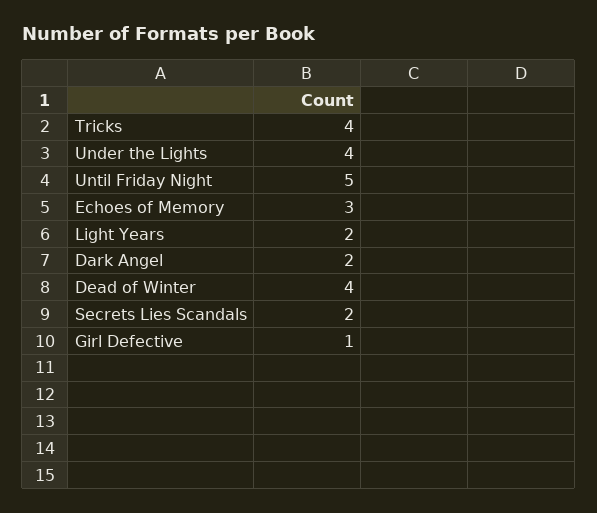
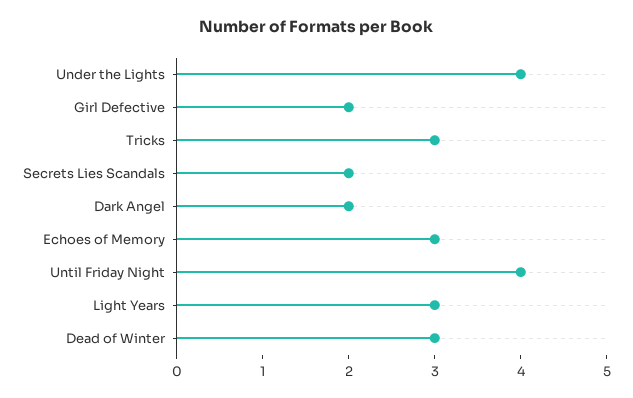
  {
-   "Tricks": 4,
+   "Tricks": 3,
    "Under the Lights": 4,
-   "Until Friday Night": 5,
+   "Until Friday Night": 4,
    "Echoes of Memory": 3,
-   "Light Years": 2,
+   "Light Years": 3,
    "Dark Angel": 2,
-   "Dead of Winter": 4,
+   "Dead of Winter": 3,
    "Secrets Lies Scandals": 2,
-   "Girl Defective": 1
+   "Girl Defective": 2
  }

